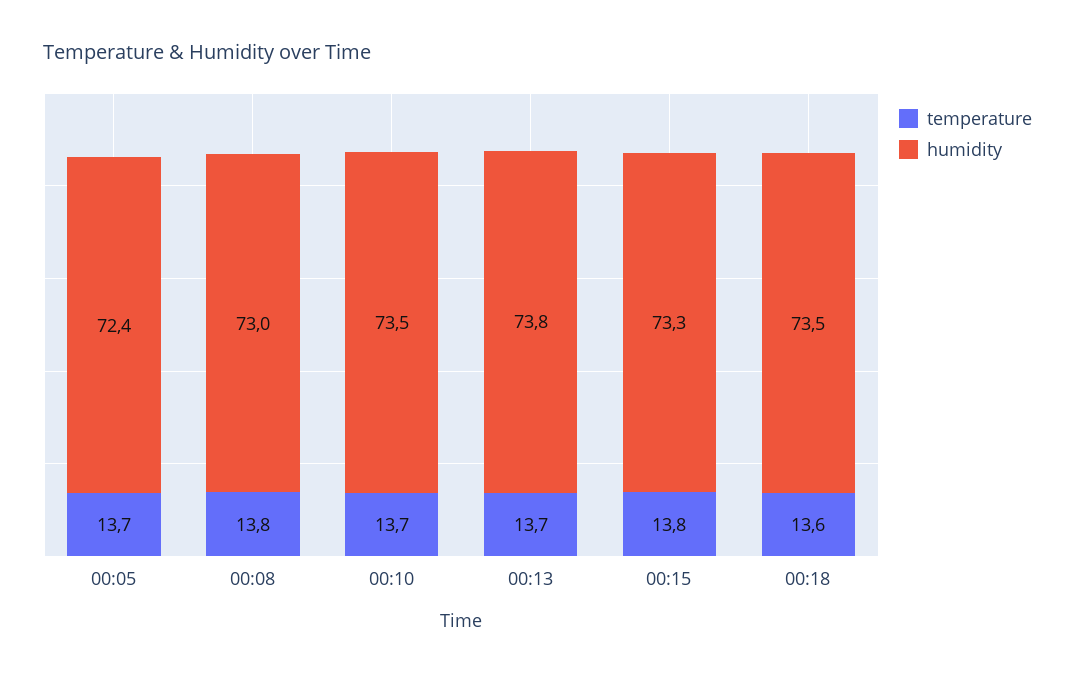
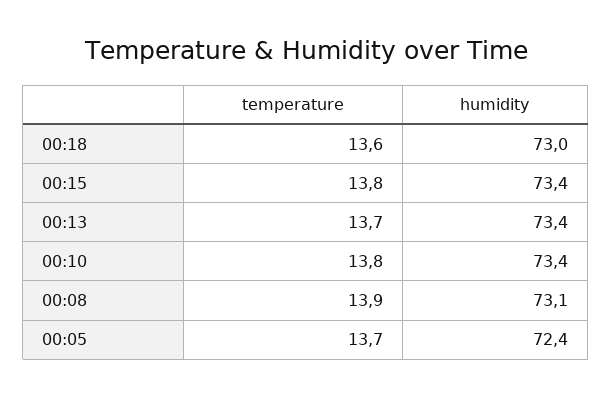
  {
    "temperature": {
      "00:05": 13.7,
-     "00:08": 13.8,
+     "00:08": 13.9,
-     "00:10": 13.7,
+     "00:10": 13.8,
      "00:13": 13.7,
      "00:15": 13.8,
      "00:18": 13.6
    },
    "humidity": {
      "00:05": 72.4,
-     "00:08": 73,
+     "00:08": 73.1,
-     "00:10": 73.5,
+     "00:10": 73.4,
-     "00:13": 73.8,
+     "00:13": 73.4,
-     "00:15": 73.3,
+     "00:15": 73.4,
-     "00:18": 73.5
+     "00:18": 73
    }
  }

